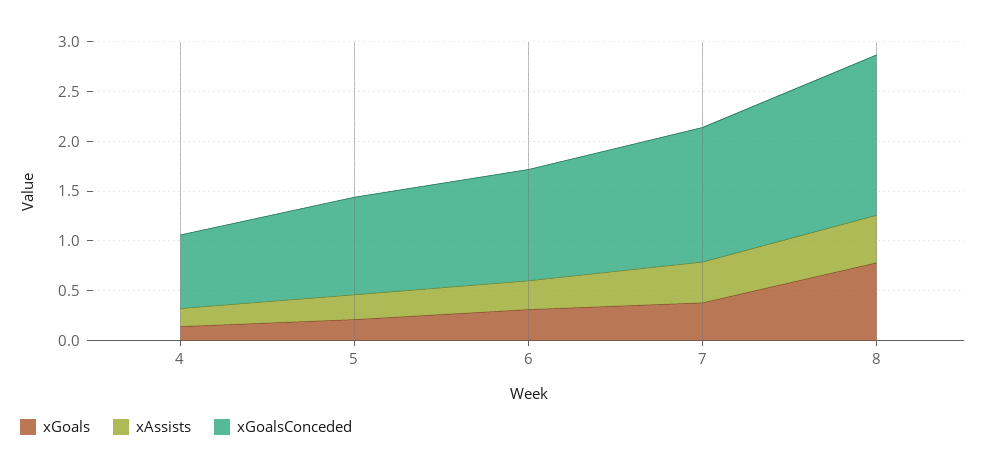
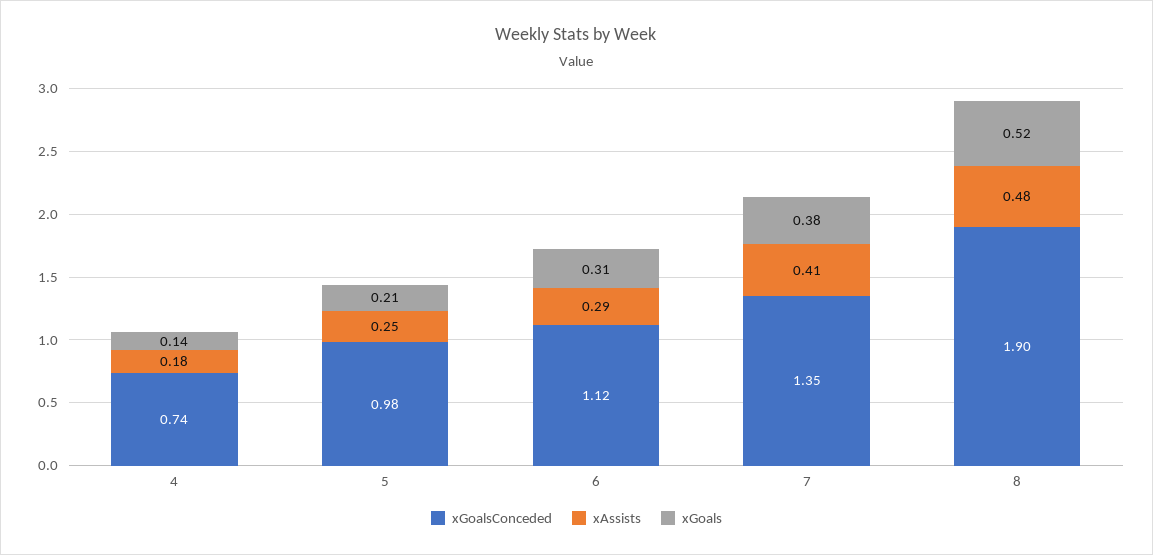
  {
    "xGoals": {
      "4": 0.14,
      "5": 0.21,
      "6": 0.31,
      "7": 0.38,
-     "8": 0.8
+     "8": 0.52
    },
    "xAssists": {
      "4": 0.18,
      "5": 0.25,
      "6": 0.29,
      "7": 0.41,
      "8": 0.48
    },
    "xGoalsConceded": {
      "4": 0.74,
      "5": 0.98,
      "6": 1.12,
      "7": 1.35,
-     "8": 1.6
+     "8": 1.9
    }
  }

